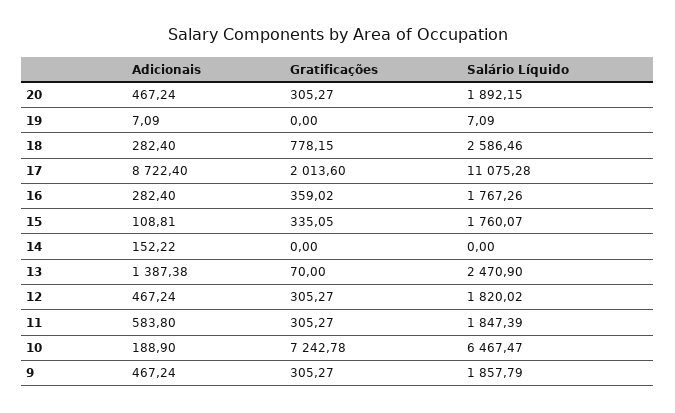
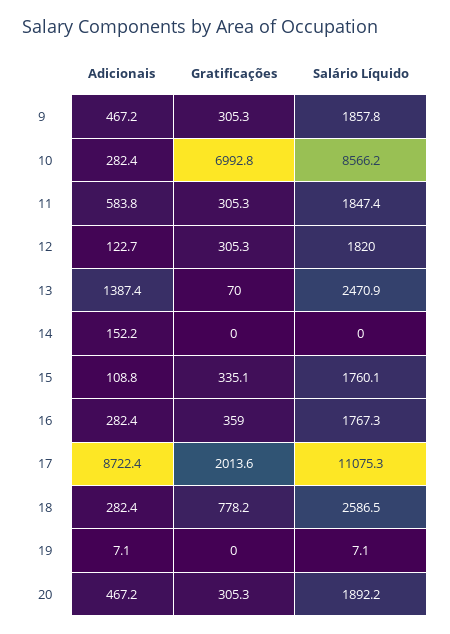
  {
    "Adicionais": {
      "20": 467.24,
      "19": 7.09,
      "18": 282.4,
      "17": 8722.4,
      "16": 282.4,
      "15": 108.81,
      "14": 152.22,
      "13": 1387.38,
-     "12": 467.24,
+     "12": 122.7,
      "11": 583.8,
-     "10": 188.9,
+     "10": 282.4,
      "9": 467.24
    },
    "Gratificações": {
      "20": 305.27,
      "19": 0,
      "18": 778.15,
      "17": 2013.6,
      "16": 359.02,
      "15": 335.05,
      "14": 0,
      "13": 70,
      "12": 305.27,
      "11": 305.27,
-     "10": 7242.78,
+     "10": 6992.8,
      "9": 305.27
    },
    "Salário Líquido": {
      "20": 1892.15,
      "19": 7.09,
      "18": 2586.46,
      "17": 11075.28,
      "16": 1767.26,
      "15": 1760.07,
      "14": 0,
      "13": 2470.9,
      "12": 1820.02,
      "11": 1847.39,
-     "10": 6467.47,
+     "10": 8566.2,
      "9": 1857.79
    }
  }

